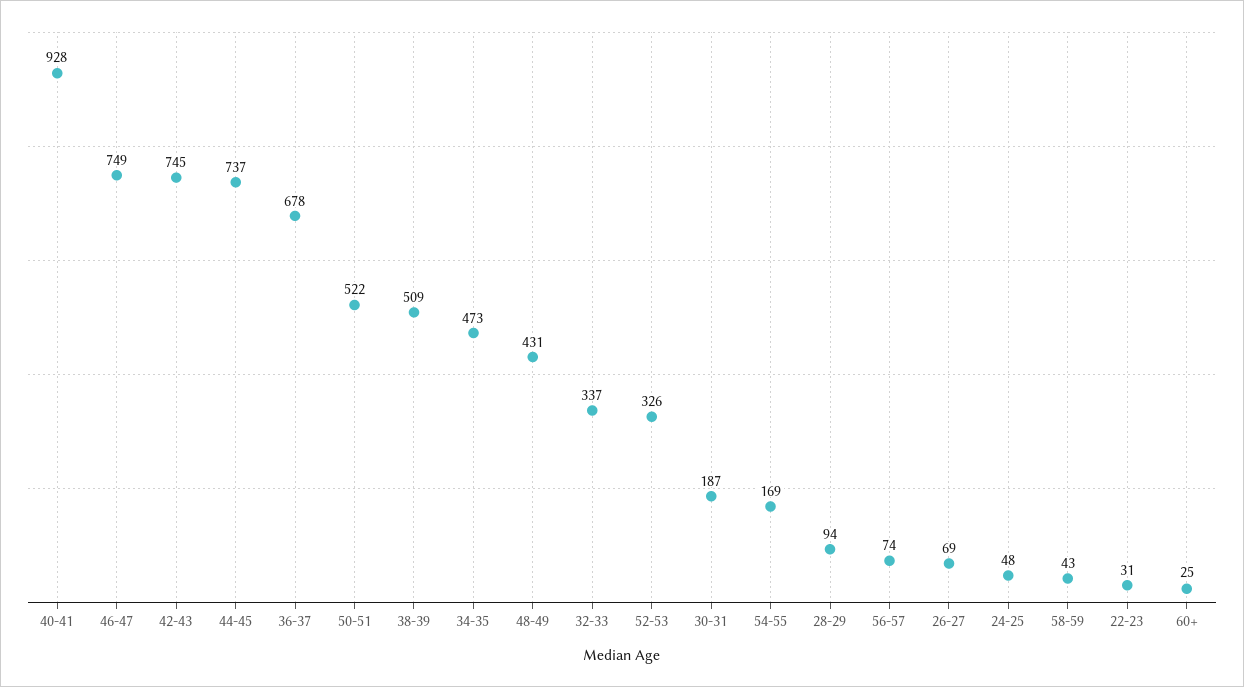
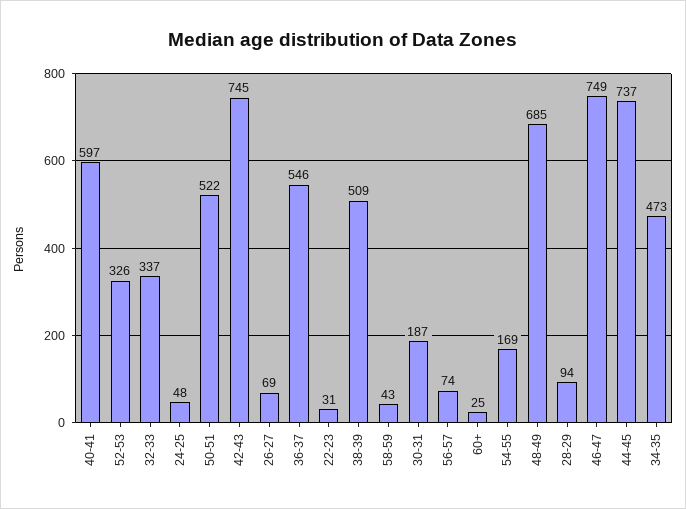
  {
-   "40-41": 928,
+   "40-41": 597,
    "46-47": 749,
    "42-43": 745,
    "44-45": 737,
-   "36-37": 678,
+   "36-37": 546,
    "50-51": 522,
    "38-39": 509,
    "34-35": 473,
-   "48-49": 431,
+   "48-49": 685,
    "32-33": 337,
    "52-53": 326,
    "30-31": 187,
    "54-55": 169,
    "28-29": 94,
    "56-57": 74,
    "26-27": 69,
    "24-25": 48,
    "58-59": 43,
    "22-23": 31,
    "60+": 25
  }

